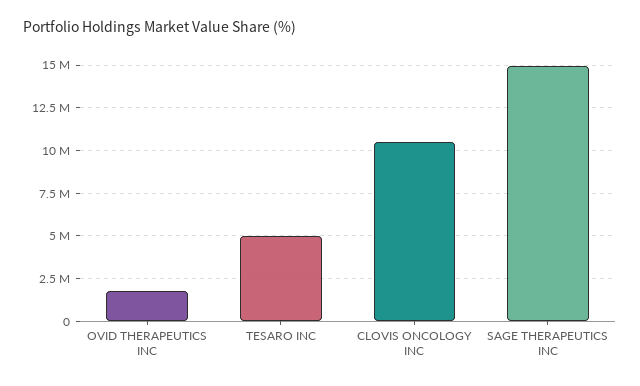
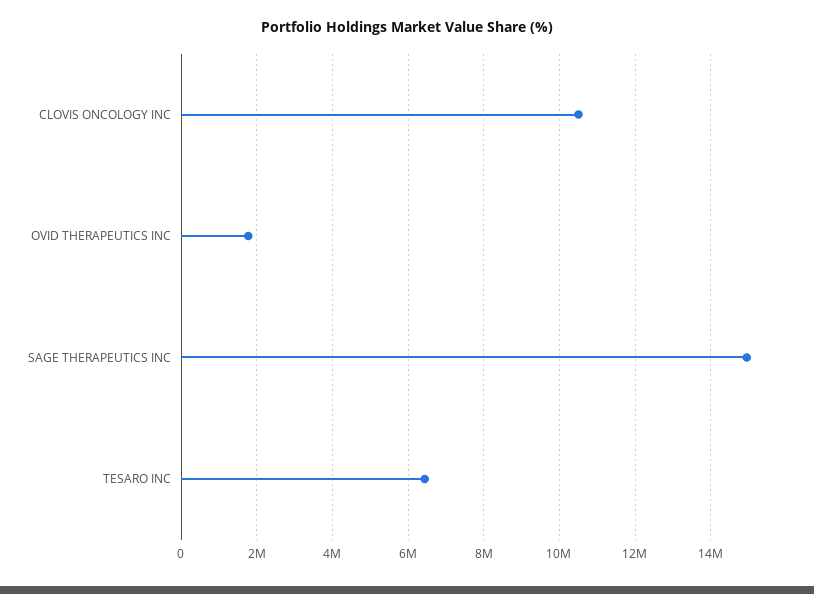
  {
    "OVID THERAPEUTICS INC": 1800000,
-   "TESARO INC": 5000000,
+   "TESARO INC": 6400000,
    "CLOVIS ONCOLOGY INC": 10600000,
    "SAGE THERAPEUTICS INC": 15000000
  }

